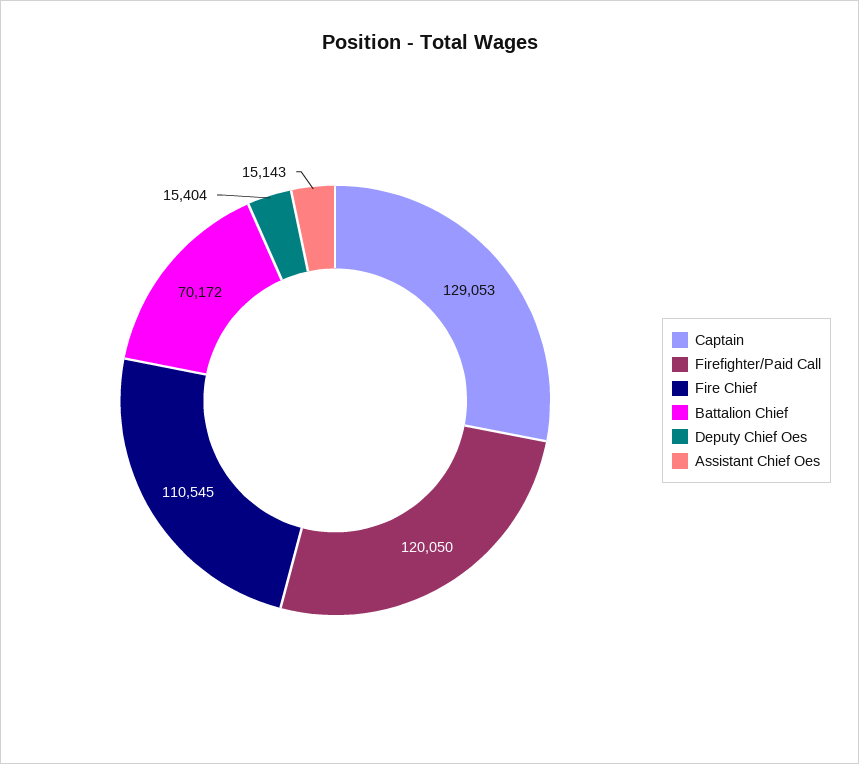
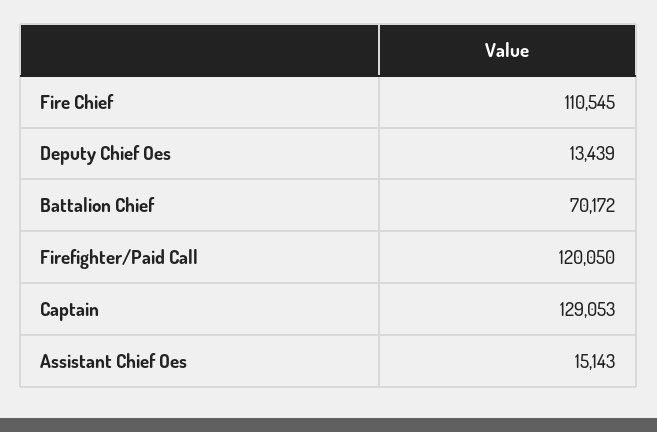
  {
    "Captain": 129053,
    "Firefighter/Paid Call": 120050,
    "Fire Chief": 110545,
    "Battalion Chief": 70172,
-   "Deputy Chief Oes": 15404,
+   "Deputy Chief Oes": 13439,
    "Assistant Chief Oes": 15143
  }

